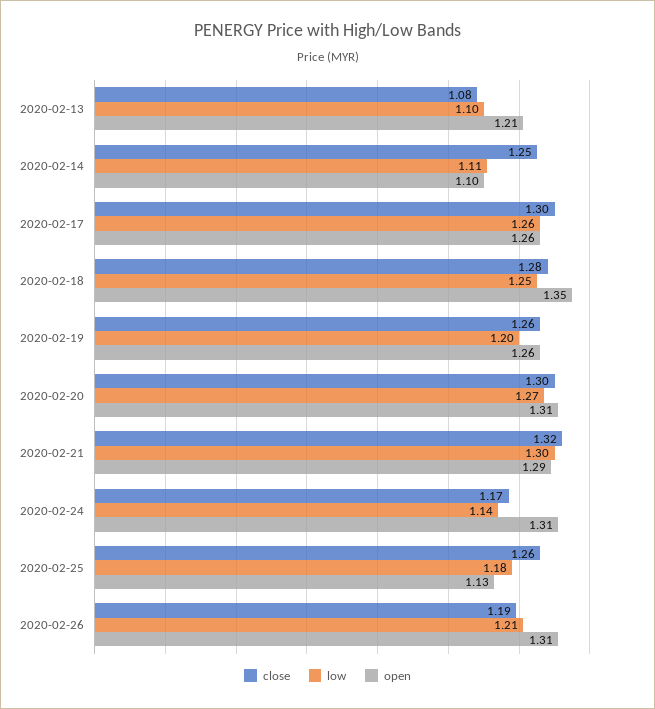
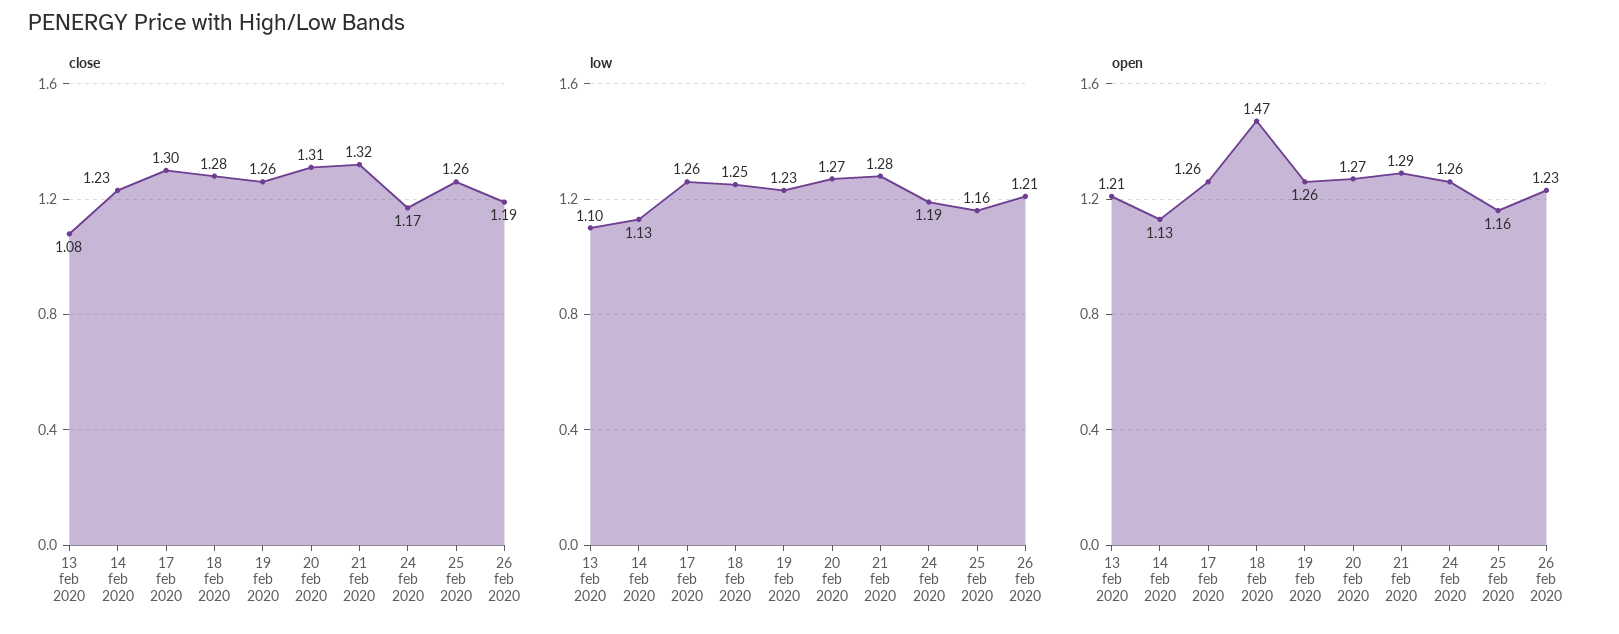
  {
    "close": {
      "2020-02-13": 1.08,
-     "2020-02-14": 1.25,
+     "2020-02-14": 1.23,
      "2020-02-17": 1.3,
      "2020-02-18": 1.28,
      "2020-02-19": 1.26,
-     "2020-02-20": 1.3,
+     "2020-02-20": 1.31,
      "2020-02-21": 1.32,
      "2020-02-24": 1.17,
      "2020-02-25": 1.26,
      "2020-02-26": 1.19
    },
    "low": {
      "2020-02-13": 1.1,
-     "2020-02-14": 1.11,
+     "2020-02-14": 1.13,
      "2020-02-17": 1.26,
      "2020-02-18": 1.25,
-     "2020-02-19": 1.2,
+     "2020-02-19": 1.23,
      "2020-02-20": 1.27,
-     "2020-02-21": 1.3,
+     "2020-02-21": 1.28,
-     "2020-02-24": 1.14,
+     "2020-02-24": 1.19,
-     "2020-02-25": 1.18,
+     "2020-02-25": 1.16,
      "2020-02-26": 1.21
    },
    "open": {
      "2020-02-13": 1.21,
-     "2020-02-14": 1.1,
+     "2020-02-14": 1.13,
      "2020-02-17": 1.26,
-     "2020-02-18": 1.35,
+     "2020-02-18": 1.47,
      "2020-02-19": 1.26,
-     "2020-02-20": 1.31,
+     "2020-02-20": 1.27,
      "2020-02-21": 1.29,
-     "2020-02-24": 1.31,
+     "2020-02-24": 1.26,
-     "2020-02-25": 1.13,
+     "2020-02-25": 1.16,
-     "2020-02-26": 1.31
+     "2020-02-26": 1.23
    }
  }

